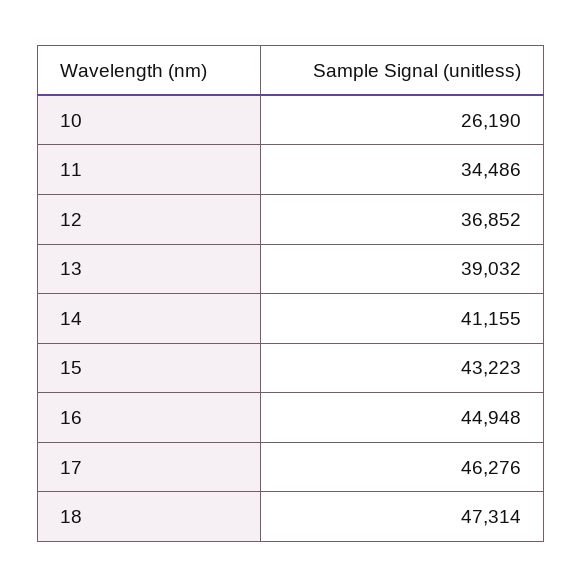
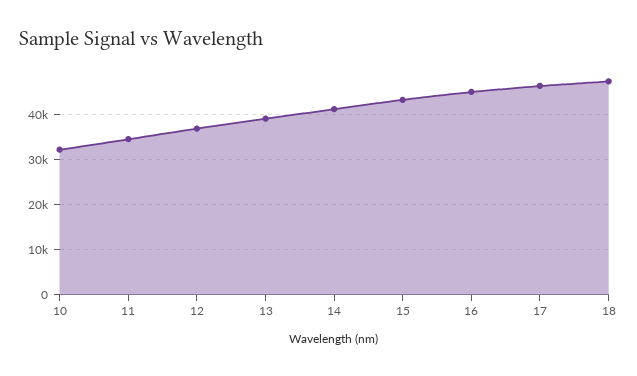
  {
-   "10": 26190,
+   "10": 32000,
    "11": 34486,
    "12": 36852,
    "13": 39032,
    "14": 41155,
    "15": 43223,
    "16": 44948,
    "17": 46276,
    "18": 47314
  }

